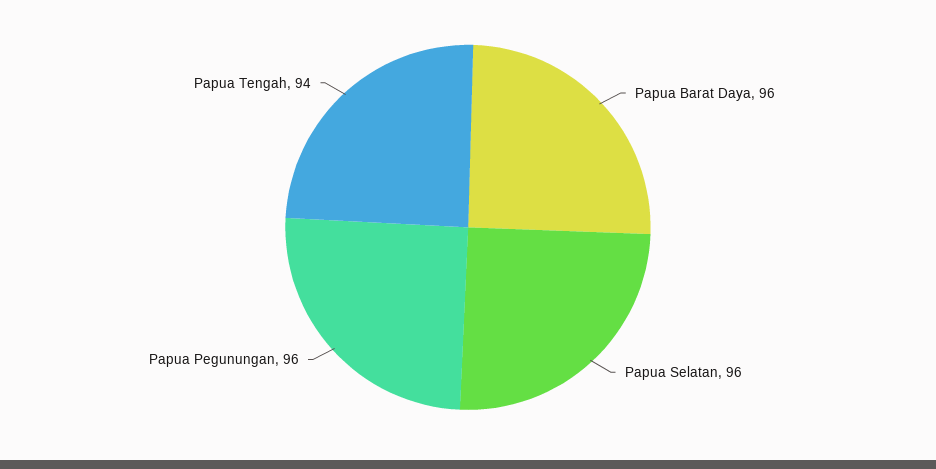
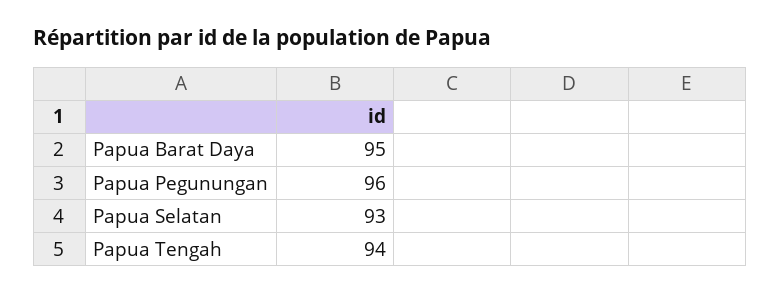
  {
-   "Papua Barat Daya": 96,
+   "Papua Barat Daya": 95,
-   "Papua Selatan": 96,
+   "Papua Selatan": 93,
    "Papua Pegunungan": 96,
    "Papua Tengah": 94
  }

